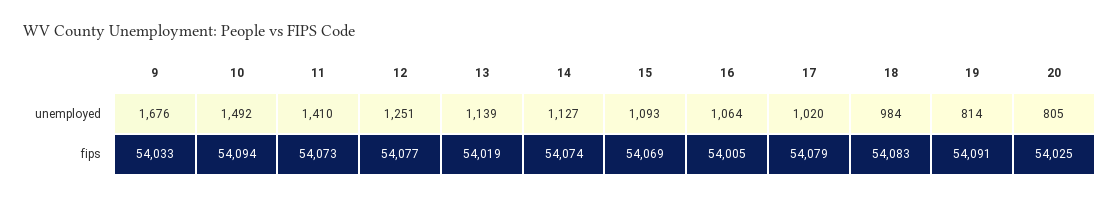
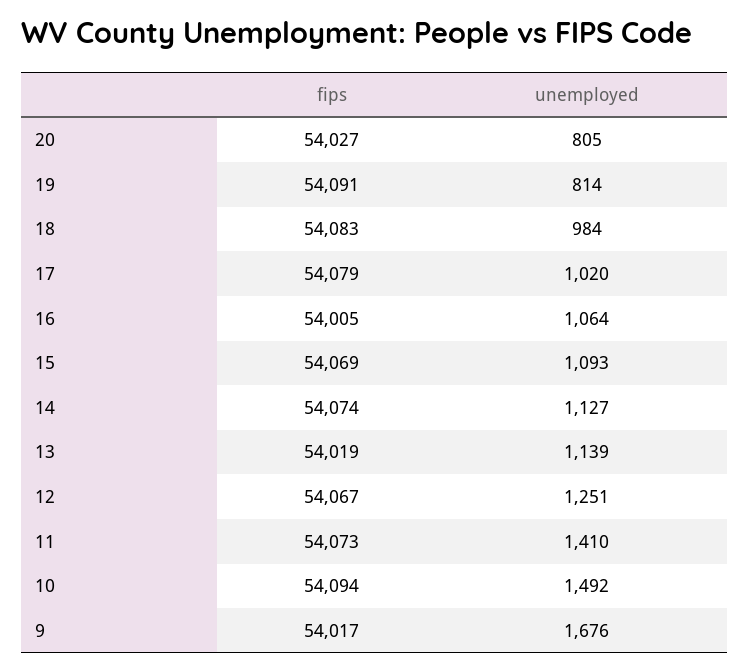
  {
    "9": {
      "unemployed": 1676,
-     "fips": 54033
+     "fips": 54017
    },
    "10": {
      "unemployed": 1492,
      "fips": 54094
    },
    "11": {
      "unemployed": 1410,
      "fips": 54073
    },
    "12": {
      "unemployed": 1251,
-     "fips": 54077
+     "fips": 54067
    },
    "13": {
      "unemployed": 1139,
      "fips": 54019
    },
    "14": {
      "unemployed": 1127,
      "fips": 54074
    },
    "15": {
      "unemployed": 1093,
      "fips": 54069
    },
    "16": {
      "unemployed": 1064,
      "fips": 54005
    },
    "17": {
      "unemployed": 1020,
      "fips": 54079
    },
    "18": {
      "unemployed": 984,
      "fips": 54083
    },
    "19": {
      "unemployed": 814,
      "fips": 54091
    },
    "20": {
      "unemployed": 805,
-     "fips": 54025
+     "fips": 54027
    }
  }

